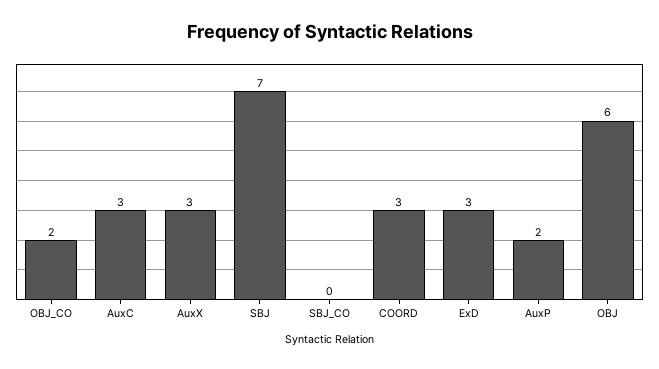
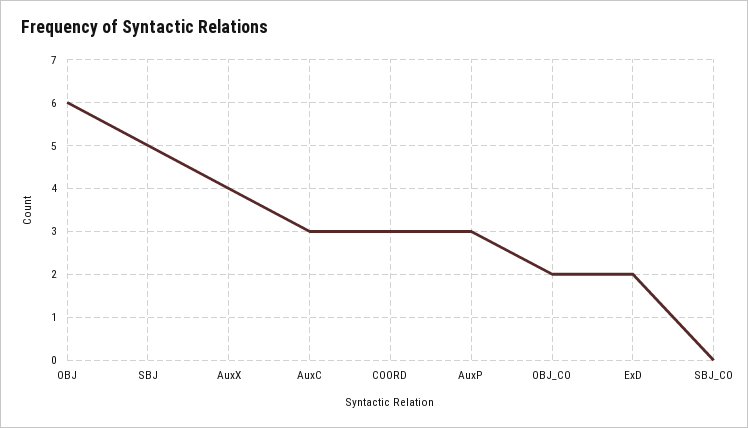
  {
    "OBJ_CO": 2,
    "AuxC": 3,
-   "AuxX": 3,
+   "AuxX": 4,
-   "SBJ": 7,
+   "SBJ": 5,
    "SBJ_CO": 0,
    "COORD": 3,
-   "ExD": 3,
+   "ExD": 2,
-   "AuxP": 2,
+   "AuxP": 3,
    "OBJ": 6
  }

